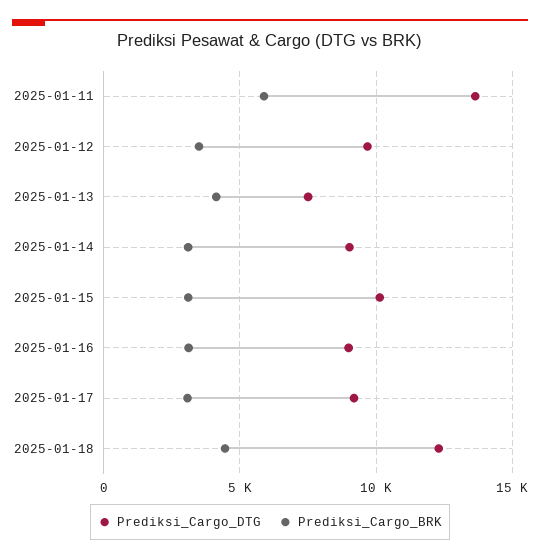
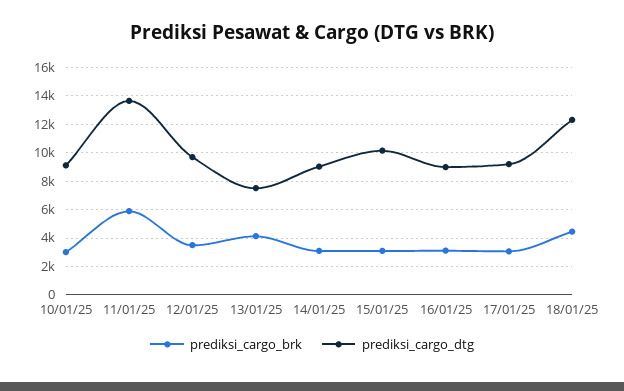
  {
    "Prediksi_Cargo_DTG": {
      "2025-01-11": 13500,
      "2025-01-12": 9500,
      "2025-01-13": 7500,
      "2025-01-14": 9000,
      "2025-01-15": 10000,
      "2025-01-16": 9000,
      "2025-01-17": 9000,
-     "2025-01-18": 12500
+     "2025-01-18": 12500,
+     "10/01/25": 9000
    },
    "Prediksi_Cargo_BRK": {
      "2025-01-11": 6000,
      "2025-01-12": 3500,
      "2025-01-13": 4000,
      "2025-01-14": 3000,
      "2025-01-15": 3000,
      "2025-01-16": 3000,
      "2025-01-17": 3000,
-     "2025-01-18": 4500
+     "2025-01-18": 4500,
+     "10/01/25": 3000
    }
  }

